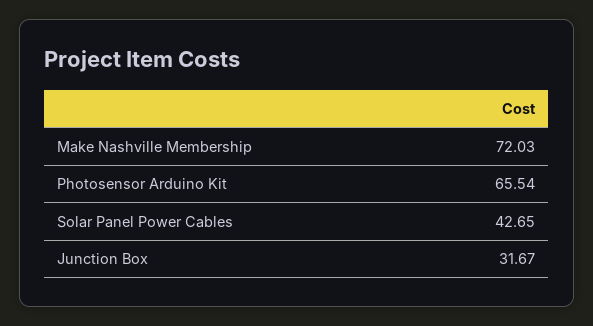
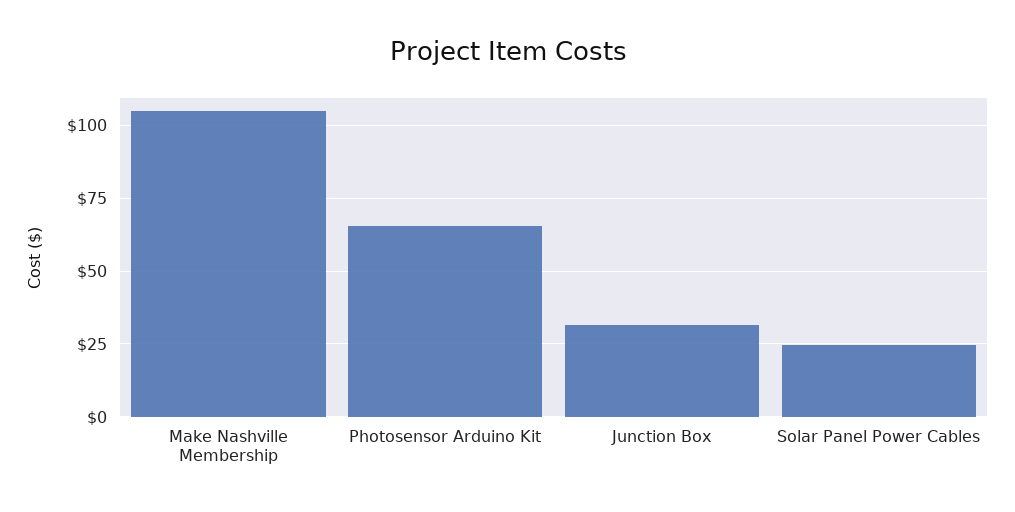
  {
-   "Make Nashville Membership": 72.03,
+   "Make Nashville Membership": 105,
    "Photosensor Arduino Kit": 65.54,
-   "Solar Panel Power Cables": 42.65,
+   "Solar Panel Power Cables": 25,
    "Junction Box": 31.67
  }

